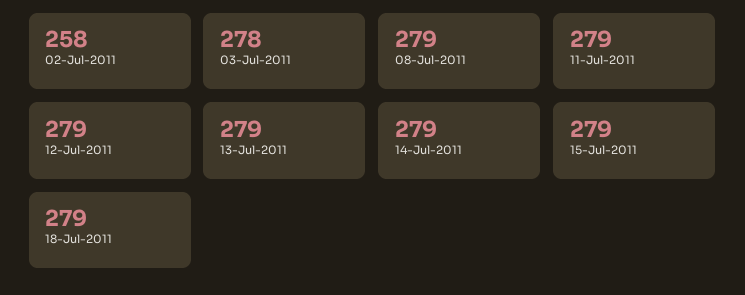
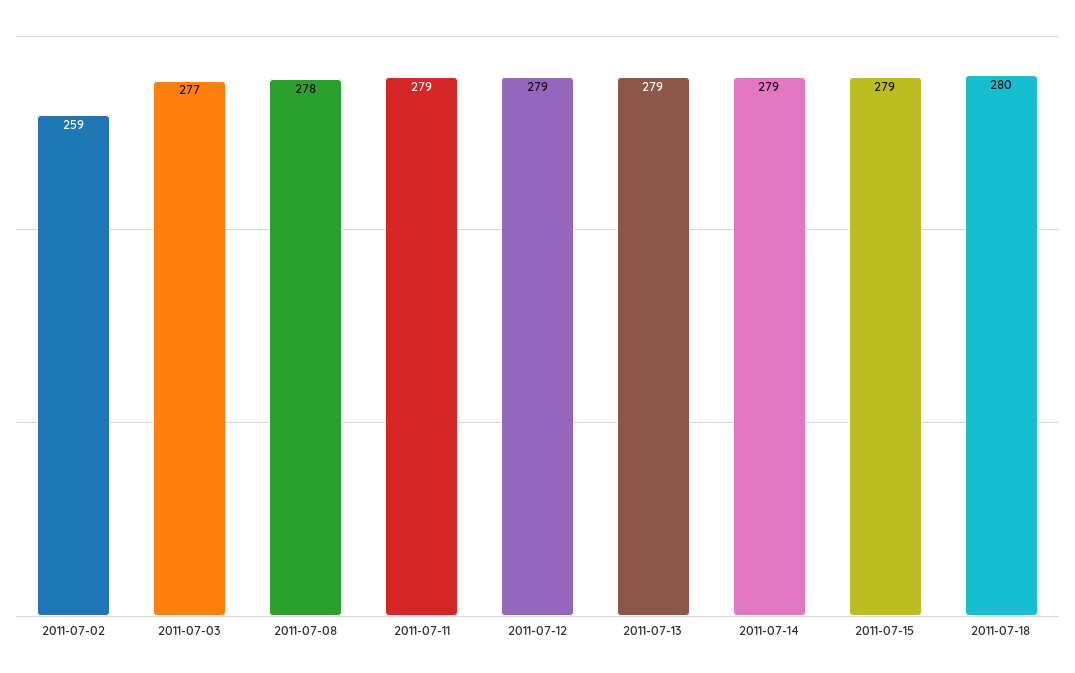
  {
-   "02-Jul-2011": 258,
+   "02-Jul-2011": 259,
-   "03-Jul-2011": 278,
+   "03-Jul-2011": 277,
-   "08-Jul-2011": 279,
+   "08-Jul-2011": 278,
    "11-Jul-2011": 279,
    "12-Jul-2011": 279,
    "13-Jul-2011": 279,
    "14-Jul-2011": 279,
    "15-Jul-2011": 279,
-   "18-Jul-2011": 279
+   "18-Jul-2011": 280
  }

